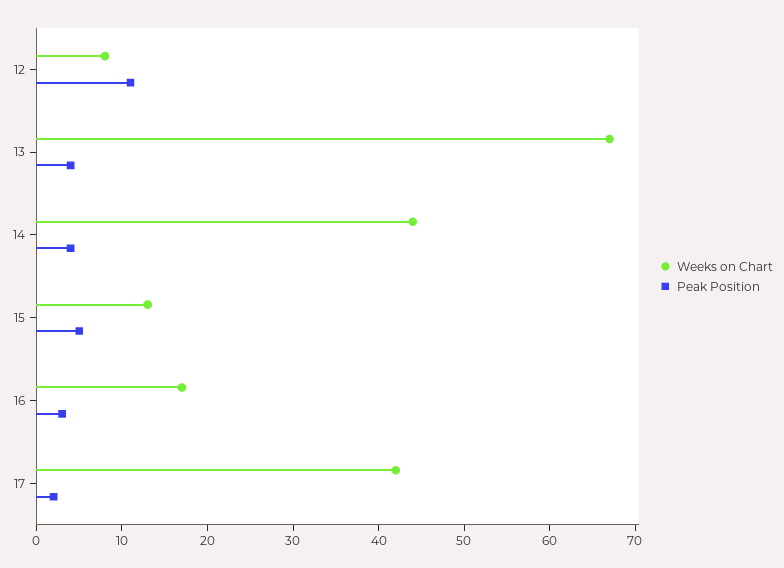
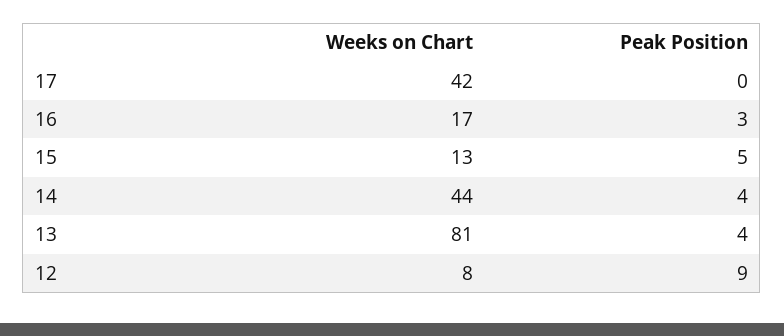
  {
    "Weeks on Chart": {
      "12": 8,
-     "13": 67,
+     "13": 81,
      "14": 44,
      "15": 13,
      "16": 17,
      "17": 42
    },
    "Peak Position": {
-     "12": 11,
+     "12": 9,
      "13": 4,
      "14": 4,
      "15": 5,
      "16": 3,
-     "17": 2
+     "17": 0
    }
  }

